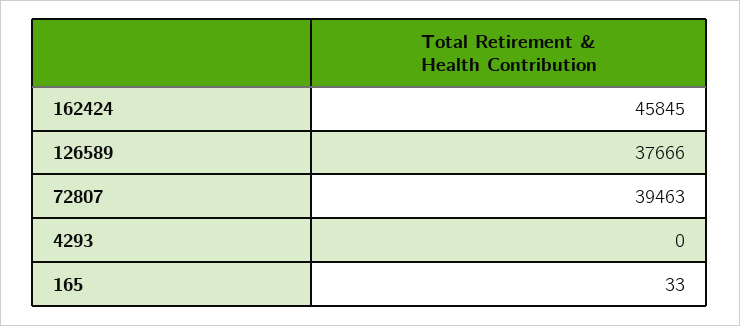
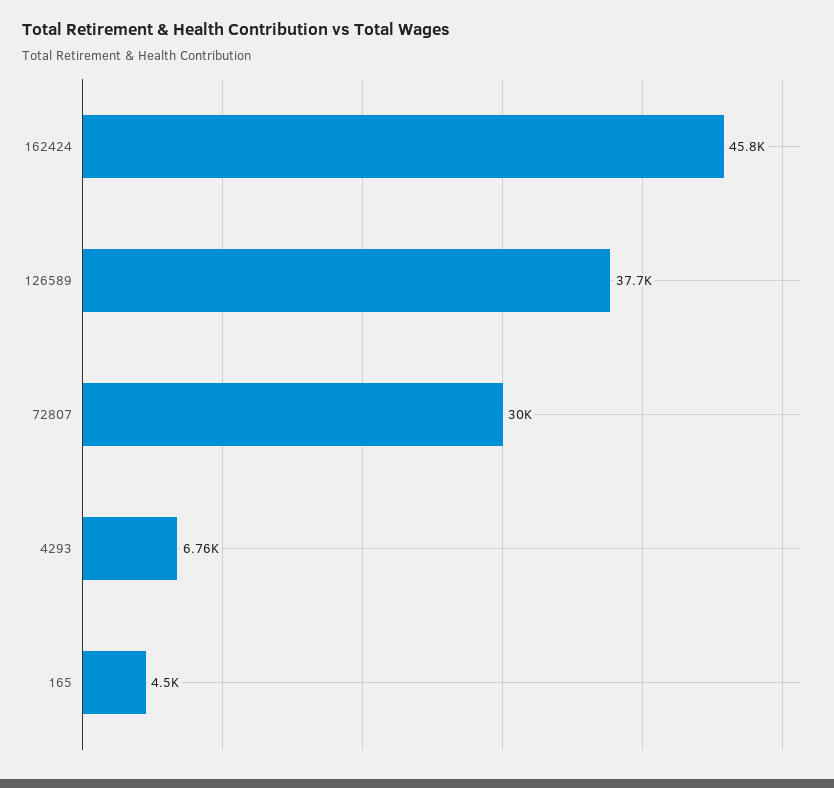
  {
    "162424": 45845,
    "126589": 37666,
-   "72807": 39463,
+   "72807": 30000,
-   "4293": 0,
+   "4293": 6760,
-   "165": 33
+   "165": 4500
  }

